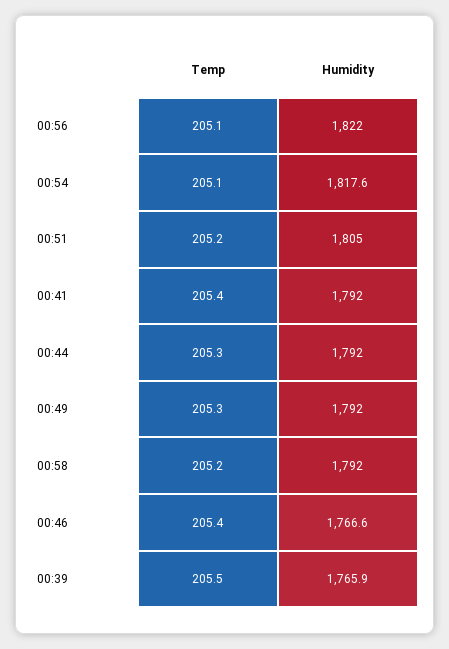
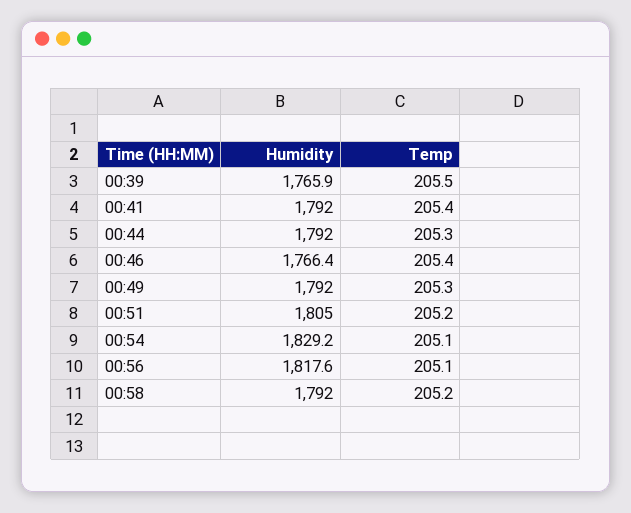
  {
    "Temp": {
      "00:56": 205.1,
      "00:54": 205.1,
      "00:51": 205.2,
      "00:41": 205.4,
      "00:44": 205.3,
      "00:49": 205.3,
      "00:58": 205.2,
      "00:46": 205.4,
      "00:39": 205.5
    },
    "Humidity": {
-     "00:56": 1822,
+     "00:56": 1817.6,
-     "00:54": 1817.6,
+     "00:54": 1829.2,
      "00:51": 1805,
      "00:41": 1792,
      "00:44": 1792,
      "00:49": 1792,
      "00:58": 1792,
-     "00:46": 1766.6,
+     "00:46": 1766.4,
      "00:39": 1765.9
    }
  }

